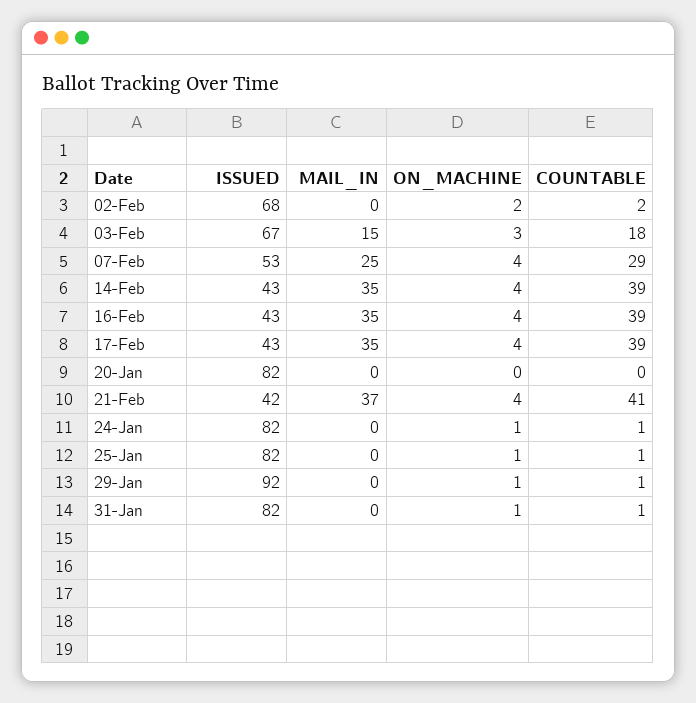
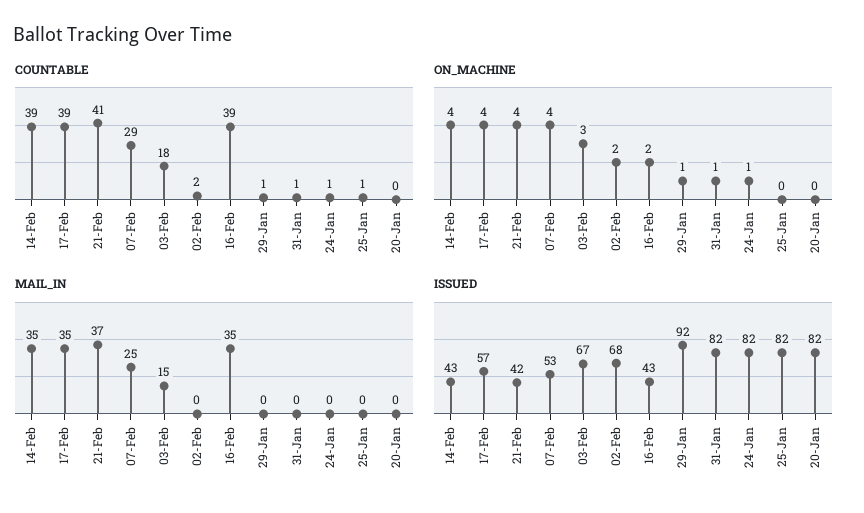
  {
    "ISSUED": {
      "02-Feb": 68,
      "03-Feb": 67,
      "07-Feb": 53,
      "14-Feb": 43,
      "16-Feb": 43,
-     "17-Feb": 43,
+     "17-Feb": 57,
      "20-Jan": 82,
      "21-Feb": 42,
      "24-Jan": 82,
      "25-Jan": 82,
      "29-Jan": 92,
      "31-Jan": 82
    },
    "MAIL_IN": {
      "02-Feb": 0,
      "03-Feb": 15,
      "07-Feb": 25,
      "14-Feb": 35,
      "16-Feb": 35,
      "17-Feb": 35,
      "20-Jan": 0,
      "21-Feb": 37,
      "24-Jan": 0,
      "25-Jan": 0,
      "29-Jan": 0,
      "31-Jan": 0
    },
    "ON_MACHINE": {
      "02-Feb": 2,
      "03-Feb": 3,
      "07-Feb": 4,
      "14-Feb": 4,
-     "16-Feb": 4,
+     "16-Feb": 2,
      "17-Feb": 4,
      "20-Jan": 0,
      "21-Feb": 4,
      "24-Jan": 1,
-     "25-Jan": 1,
+     "25-Jan": 0,
      "29-Jan": 1,
      "31-Jan": 1
    },
    "COUNTABLE": {
      "02-Feb": 2,
      "03-Feb": 18,
      "07-Feb": 29,
      "14-Feb": 39,
      "16-Feb": 39,
      "17-Feb": 39,
      "20-Jan": 0,
      "21-Feb": 41,
      "24-Jan": 1,
      "25-Jan": 1,
      "29-Jan": 1,
      "31-Jan": 1
    }
  }

